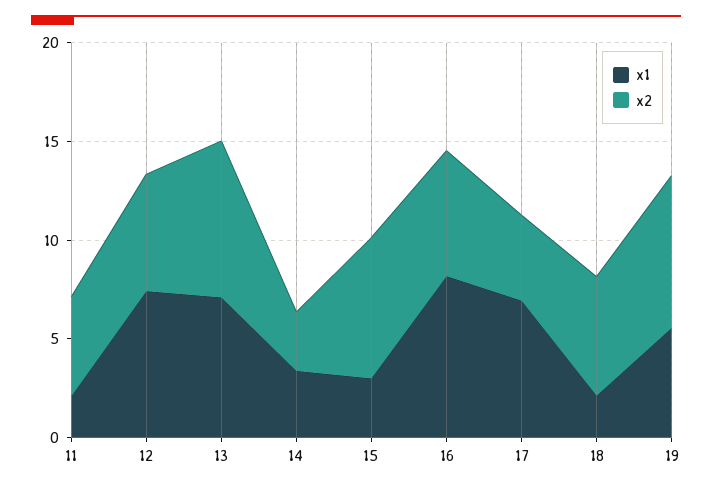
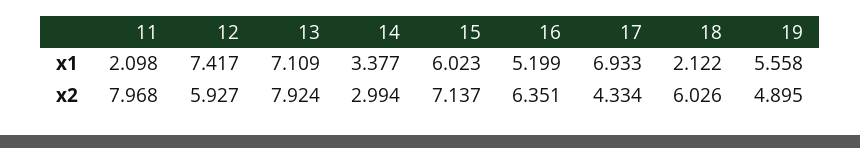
  {
    "x1": {
      "11": 2.098,
      "12": 7.417,
      "13": 7.109,
      "14": 3.377,
-     "15": 3,
+     "15": 6.023,
-     "16": 8,
+     "16": 5.199,
      "17": 6.933,
      "18": 2.122,
      "19": 5.558
    },
    "x2": {
-     "11": 5,
+     "11": 7.968,
      "12": 5.927,
      "13": 7.924,
      "14": 2.994,
      "15": 7.137,
      "16": 6.351,
      "17": 4.334,
      "18": 6.026,
-     "19": 8
+     "19": 4.895
    }
  }

